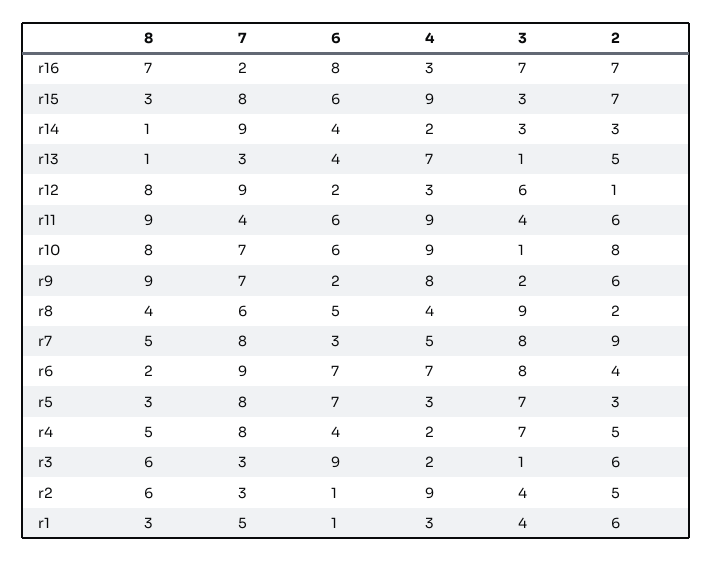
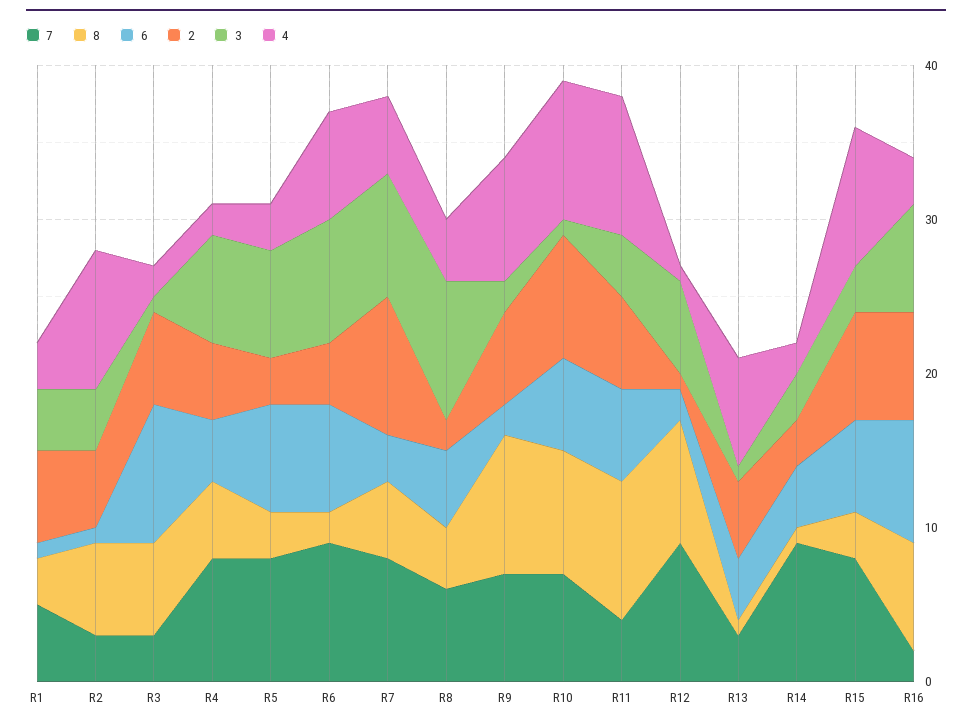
  {
    "8": {
      "r16": 7,
      "r15": 3,
      "r14": 1,
      "r13": 1,
      "r12": 8,
      "r11": 9,
      "r10": 8,
      "r9": 9,
      "r8": 4,
      "r7": 5,
      "r6": 2,
      "r5": 3,
      "r4": 5,
      "r3": 6,
      "r2": 6,
      "r1": 3
    },
    "7": {
      "r16": 2,
      "r15": 8,
      "r14": 9,
      "r13": 3,
      "r12": 9,
      "r11": 4,
      "r10": 7,
      "r9": 7,
      "r8": 6,
      "r7": 8,
      "r6": 9,
      "r5": 8,
      "r4": 8,
      "r3": 3,
      "r2": 3,
      "r1": 5
    },
    "6": {
      "r16": 8,
      "r15": 6,
      "r14": 4,
      "r13": 4,
      "r12": 2,
      "r11": 6,
      "r10": 6,
      "r9": 2,
      "r8": 5,
      "r7": 3,
      "r6": 7,
      "r5": 7,
      "r4": 4,
      "r3": 9,
      "r2": 1,
      "r1": 1
    },
    "4": {
      "r16": 3,
      "r15": 9,
      "r14": 2,
      "r13": 7,
-     "r12": 3,
+     "r12": 1,
      "r11": 9,
      "r10": 9,
      "r9": 8,
      "r8": 4,
      "r7": 5,
      "r6": 7,
      "r5": 3,
      "r4": 2,
      "r3": 2,
      "r2": 9,
      "r1": 3
    },
    "3": {
      "r16": 7,
      "r15": 3,
      "r14": 3,
      "r13": 1,
      "r12": 6,
      "r11": 4,
      "r10": 1,
      "r9": 2,
      "r8": 9,
      "r7": 8,
      "r6": 8,
      "r5": 7,
      "r4": 7,
      "r3": 1,
      "r2": 4,
      "r1": 4
    },
    "2": {
      "r16": 7,
      "r15": 7,
      "r14": 3,
      "r13": 5,
      "r12": 1,
      "r11": 6,
      "r10": 8,
      "r9": 6,
      "r8": 2,
      "r7": 9,
      "r6": 4,
      "r5": 3,
      "r4": 5,
      "r3": 6,
      "r2": 5,
      "r1": 6
    }
  }

